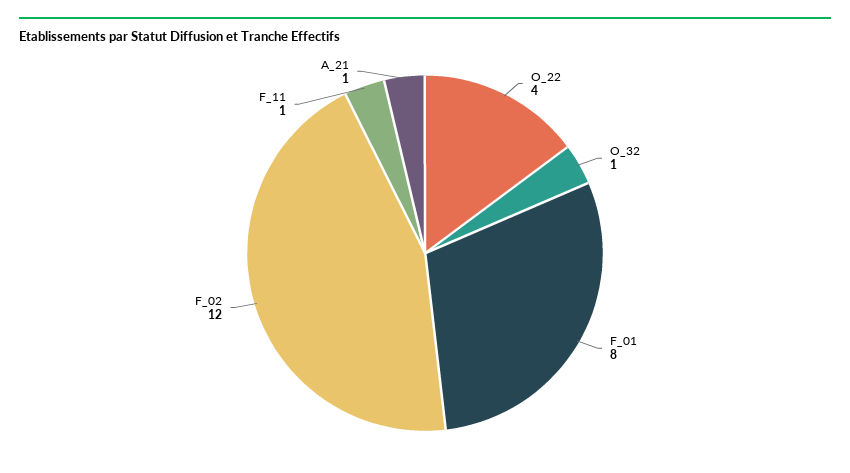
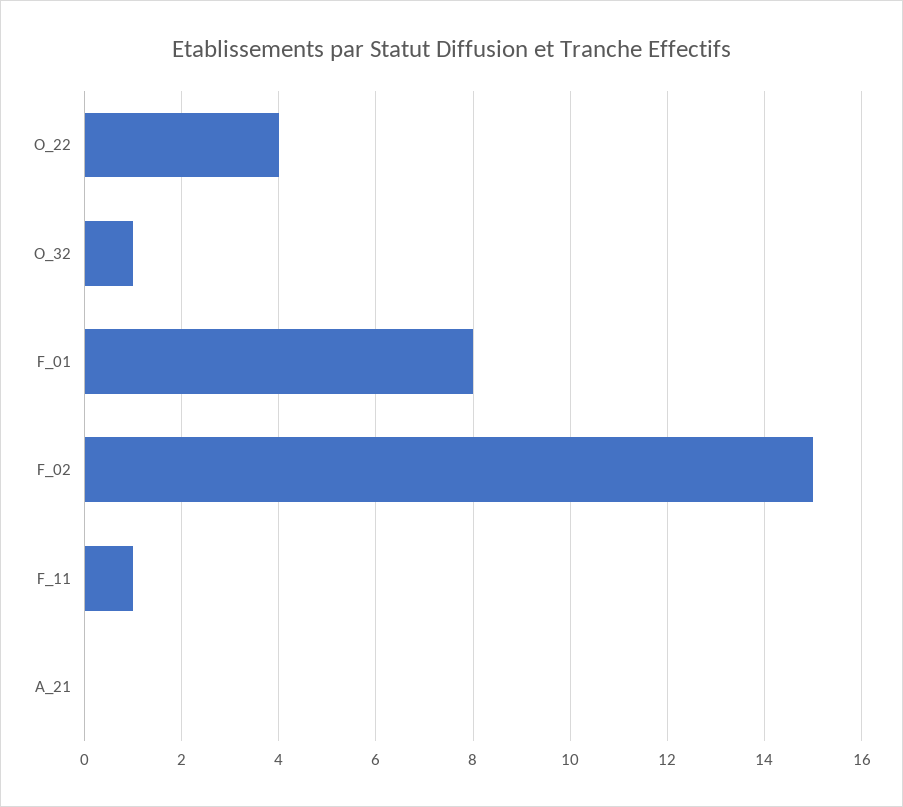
  {
    "O_22": 4,
    "O_32": 1,
    "F_01": 8,
-   "F_02": 12,
+   "F_02": 15,
    "F_11": 1,
-   "A_21": 1
+   "A_21": 0
  }

